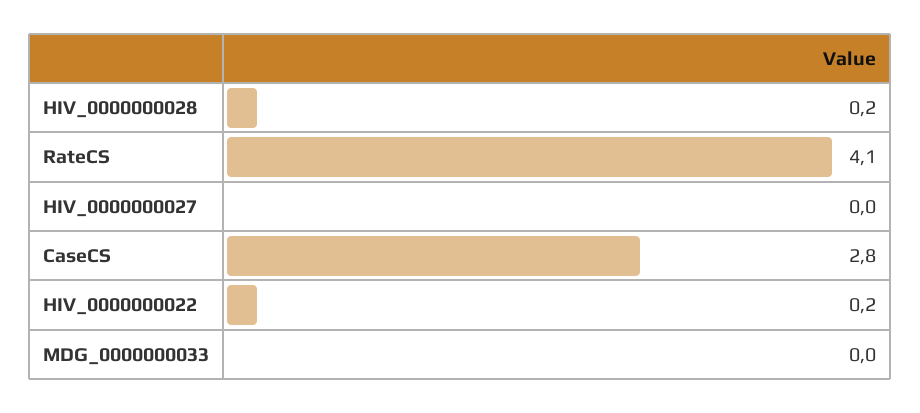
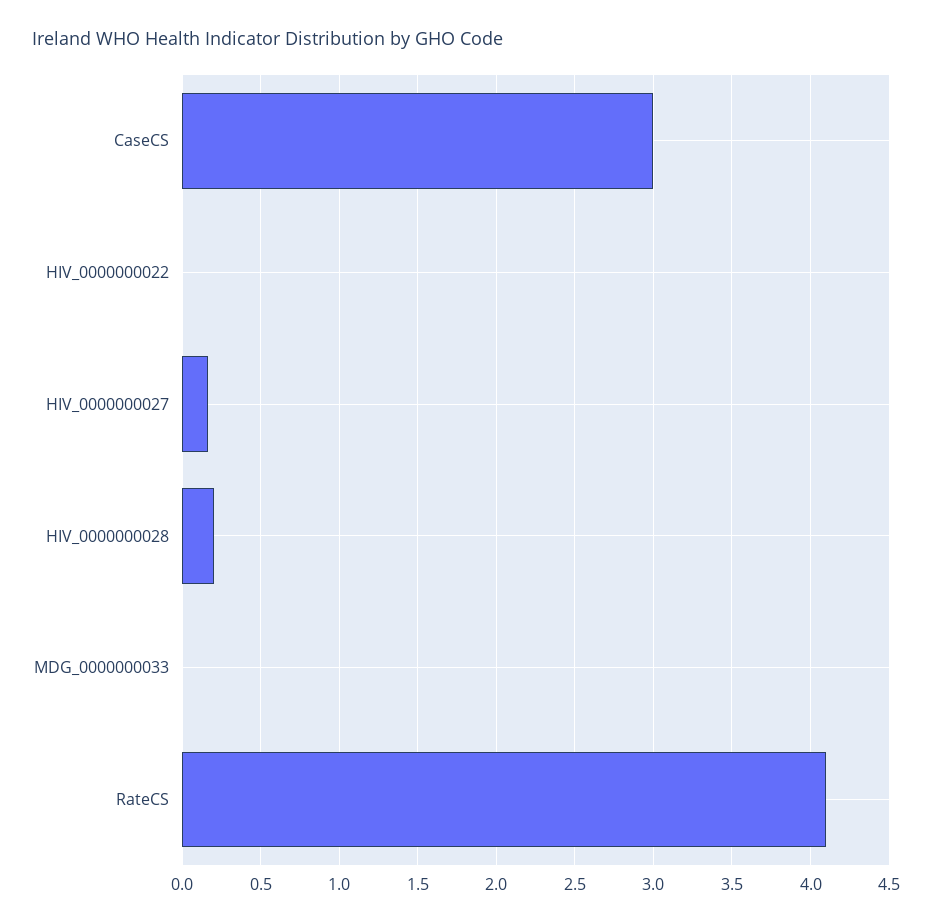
  {
    "HIV_0000000028": 0.2,
    "RateCS": 4.1,
-   "HIV_0000000027": 0,
+   "HIV_0000000027": 0.15,
-   "CaseCS": 2.8,
+   "CaseCS": 3,
-   "HIV_0000000022": 0.2,
+   "HIV_0000000022": 0,
    "MDG_0000000033": 0
  }

